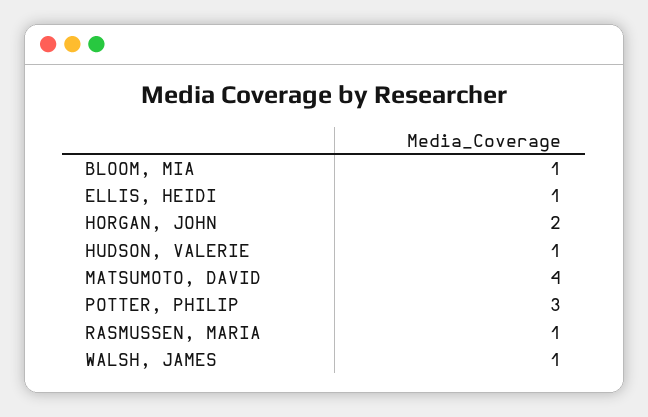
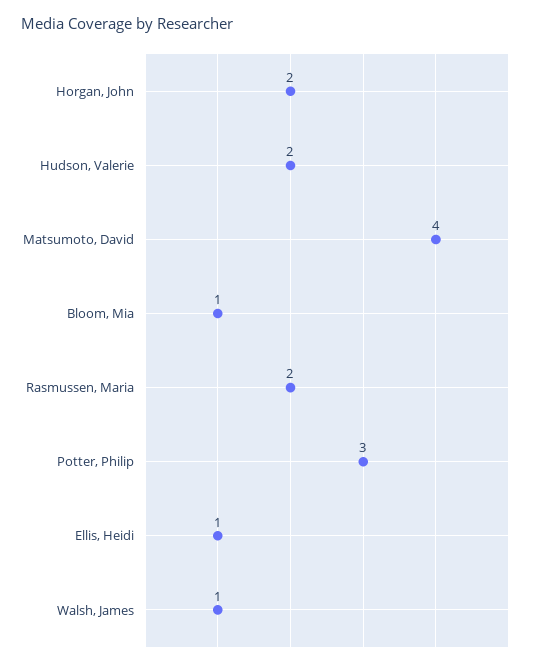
  {
    "BLOOM, MIA": 1,
    "ELLIS, HEIDI": 1,
    "HORGAN, JOHN": 2,
-   "HUDSON, VALERIE": 1,
+   "HUDSON, VALERIE": 2,
    "MATSUMOTO, DAVID": 4,
    "POTTER, PHILIP": 3,
-   "RASMUSSEN, MARIA": 1,
+   "RASMUSSEN, MARIA": 2,
    "WALSH, JAMES": 1
  }

